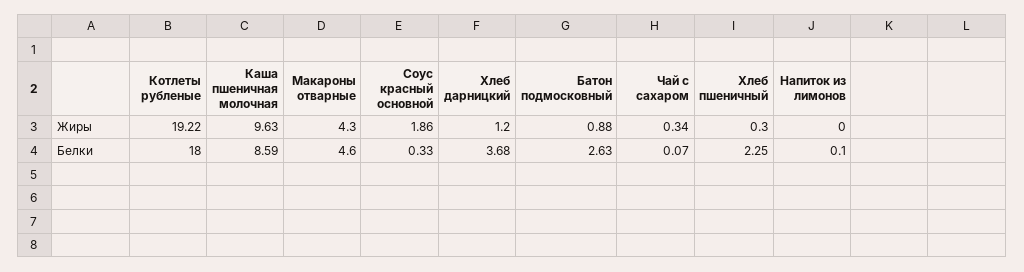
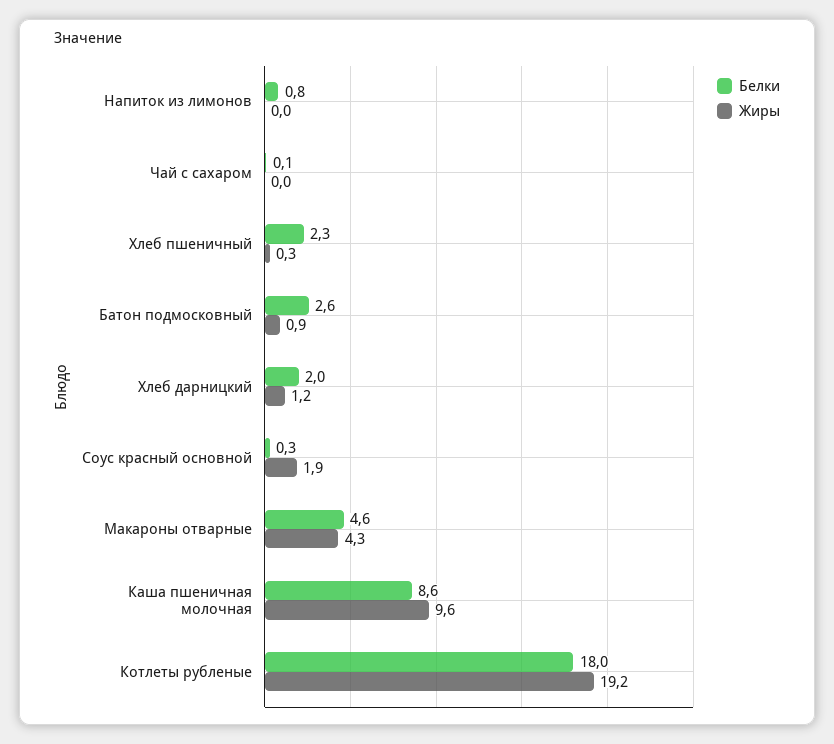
  {
    "Жиры": {
      "Котлеты рубленые": 19.22,
      "Каша пшеничная молочная": 9.63,
      "Макароны отварные": 4.3,
      "Соус красный основной": 1.86,
      "Хлеб дарницкий": 1.2,
      "Батон подмосковный": 0.88,
-     "Чай с сахаром": 0.34,
+     "Чай с сахаром": 0,
      "Хлеб пшеничный": 0.3,
      "Напиток из лимонов": 0
    },
    "Белки": {
      "Котлеты рубленые": 18,
      "Каша пшеничная молочная": 8.59,
      "Макароны отварные": 4.6,
      "Соус красный основной": 0.33,
-     "Хлеб дарницкий": 3.68,
+     "Хлеб дарницкий": 2,
      "Батон подмосковный": 2.63,
      "Чай с сахаром": 0.07,
      "Хлеб пшеничный": 2.25,
-     "Напиток из лимонов": 0.1
+     "Напиток из лимонов": 0.8
    }
  }

